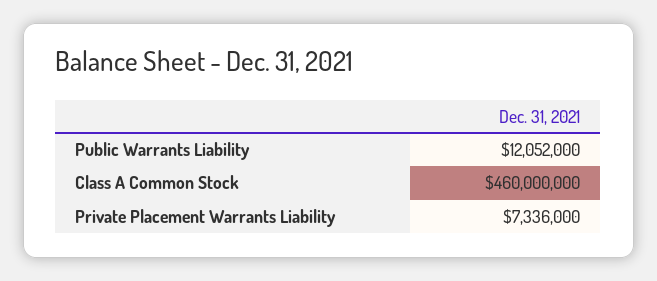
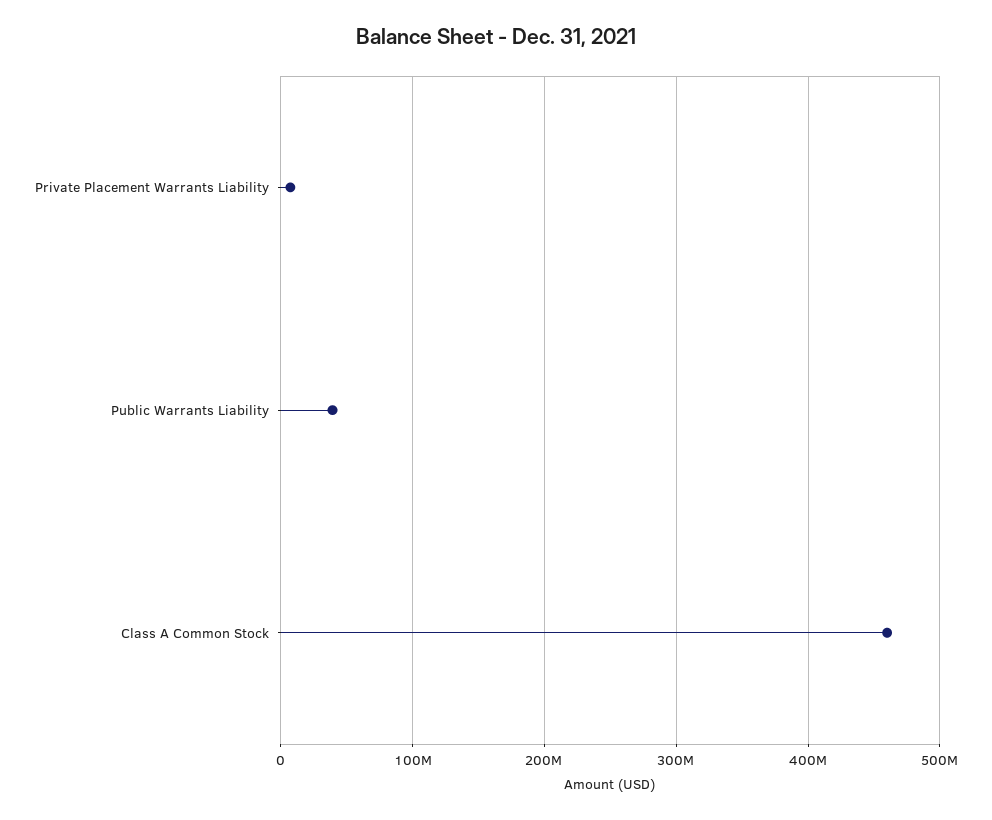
  {
-   "Public Warrants Liability": 12052000,
+   "Public Warrants Liability": 40000000,
    "Class A Common Stock": 460000000,
    "Private Placement Warrants Liability": 7336000
  }

